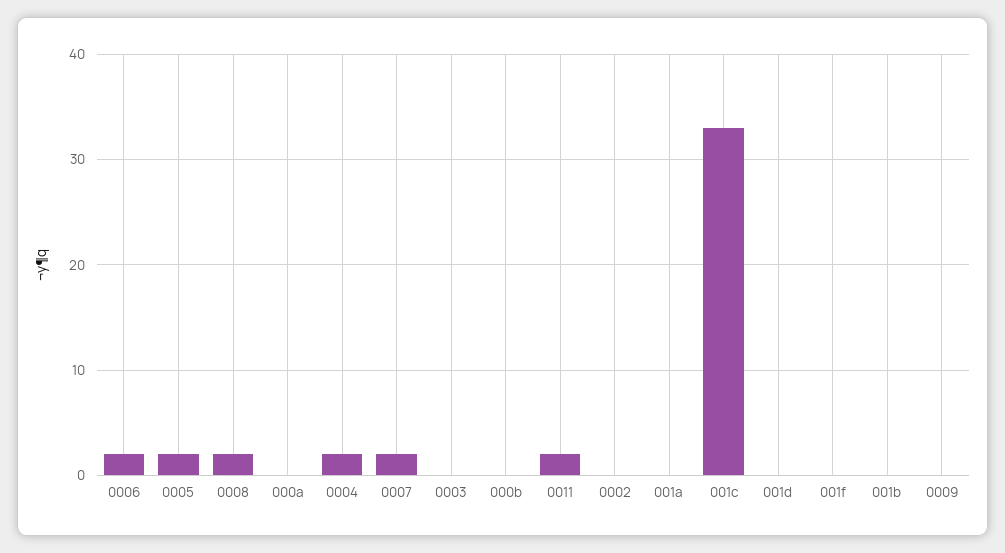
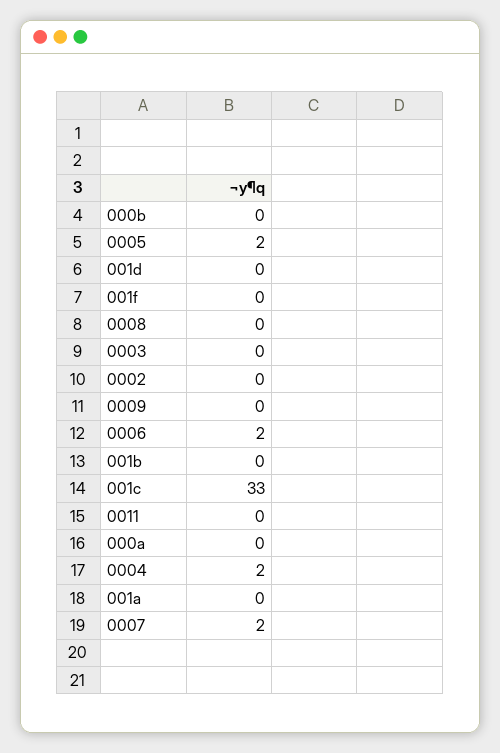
  {
    "0006": 2,
    "0005": 2,
-   "0008": 2,
+   "0008": 0,
    "000a": 0,
    "0004": 2,
    "0007": 2,
    "0003": 0,
    "000b": 0,
-   "0011": 2,
+   "0011": 0,
    "0002": 0,
    "001a": 0,
    "001c": 33,
    "001d": 0,
    "001f": 0,
    "001b": 0,
    "0009": 0
  }

